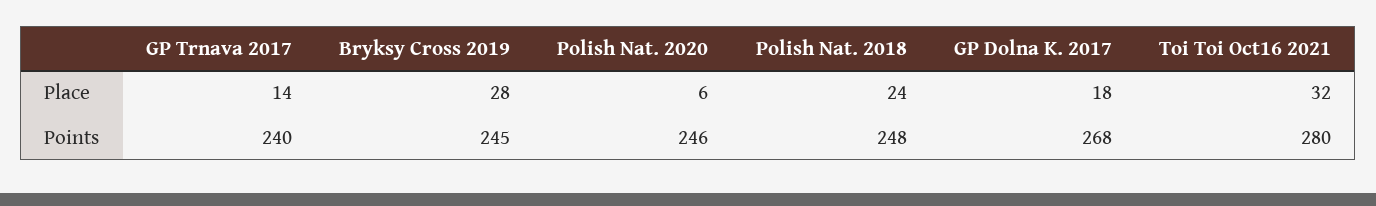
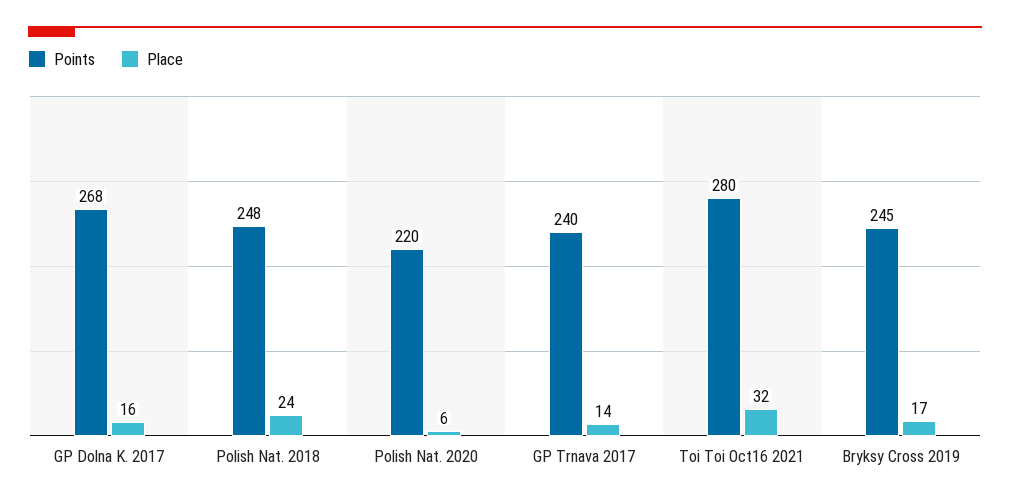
  {
    "Place": {
      "GP Trnava 2017": 14,
-     "Bryksy Cross 2019": 28,
+     "Bryksy Cross 2019": 17,
      "Polish Nat. 2020": 6,
      "Polish Nat. 2018": 24,
-     "GP Dolna K. 2017": 18,
+     "GP Dolna K. 2017": 16,
      "Toi Toi Oct16 2021": 32
    },
    "Points": {
      "GP Trnava 2017": 240,
      "Bryksy Cross 2019": 245,
-     "Polish Nat. 2020": 246,
+     "Polish Nat. 2020": 220,
      "Polish Nat. 2018": 248,
      "GP Dolna K. 2017": 268,
      "Toi Toi Oct16 2021": 280
    }
  }

